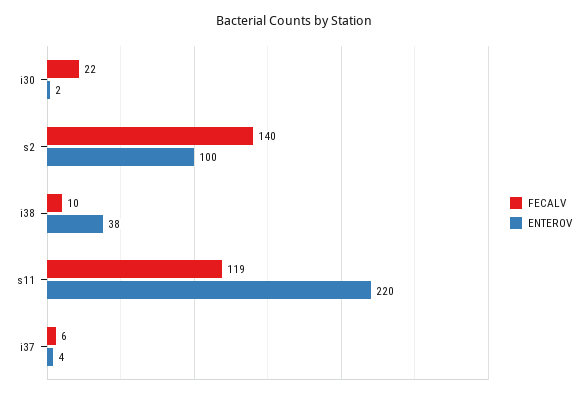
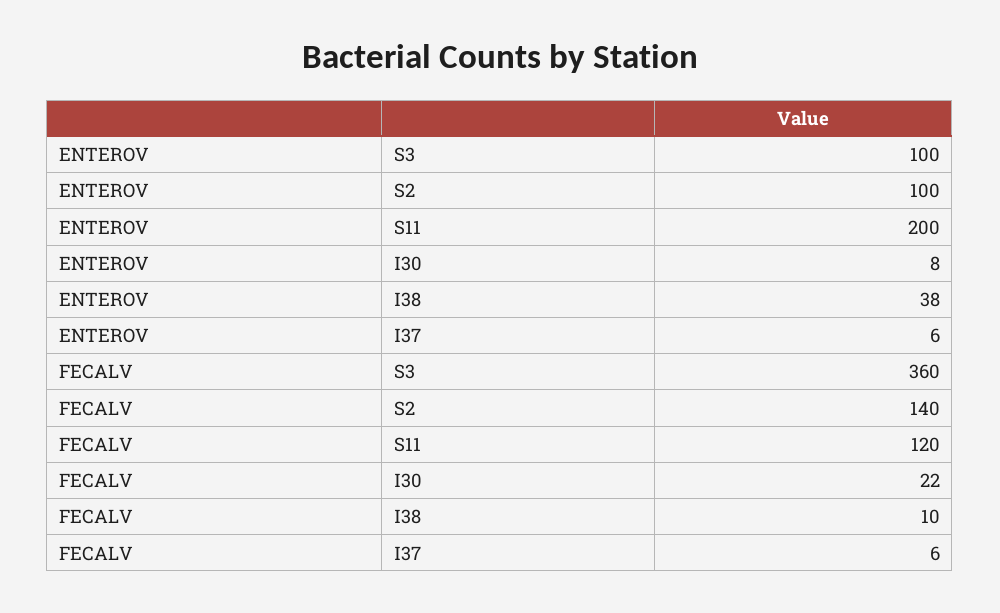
  {
    "FECALV": {
      "i30": 22,
      "s2": 140,
      "i38": 10,
-     "s11": 119,
+     "s11": 120,
-     "i37": 6
+     "i37": 6,
+     "S3": 360
    },
    "ENTEROV": {
-     "i30": 2,
+     "i30": 8,
      "s2": 100,
      "i38": 38,
-     "s11": 220,
+     "s11": 200,
-     "i37": 4
+     "i37": 6,
+     "S3": 100
    }
  }

